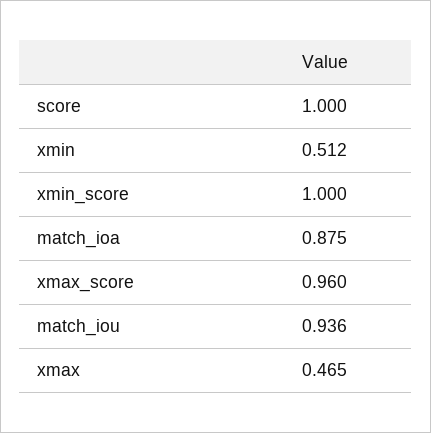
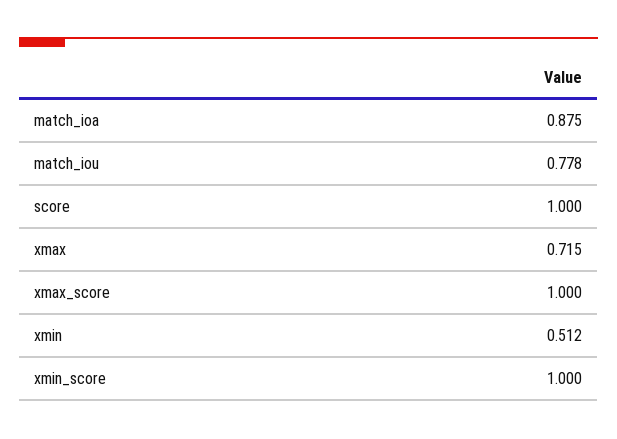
  {
    "score": 1,
    "xmin": 0.512,
    "xmin_score": 1,
    "match_ioa": 0.875,
-   "xmax_score": 0.96,
+   "xmax_score": 1,
-   "match_iou": 0.936,
+   "match_iou": 0.778,
-   "xmax": 0.465
+   "xmax": 0.715
  }

